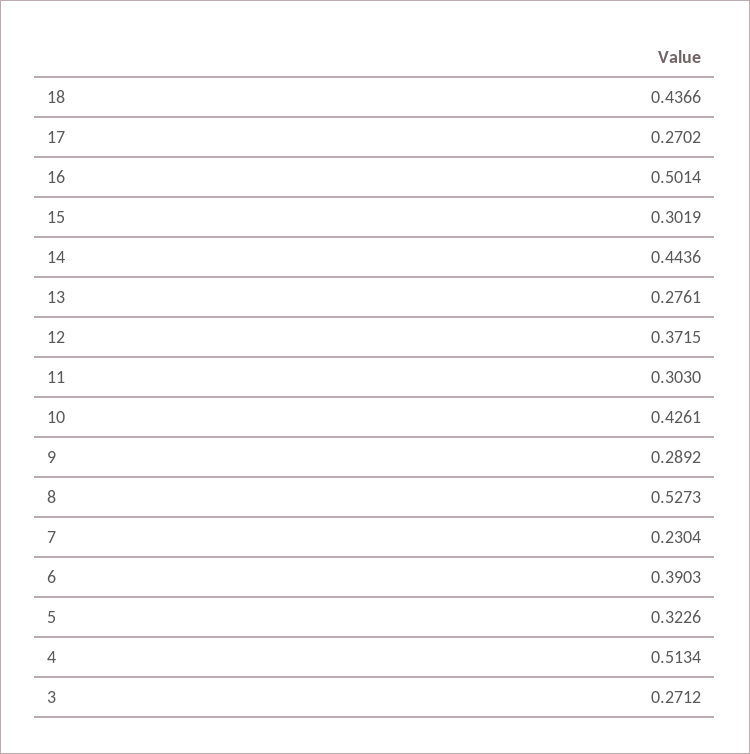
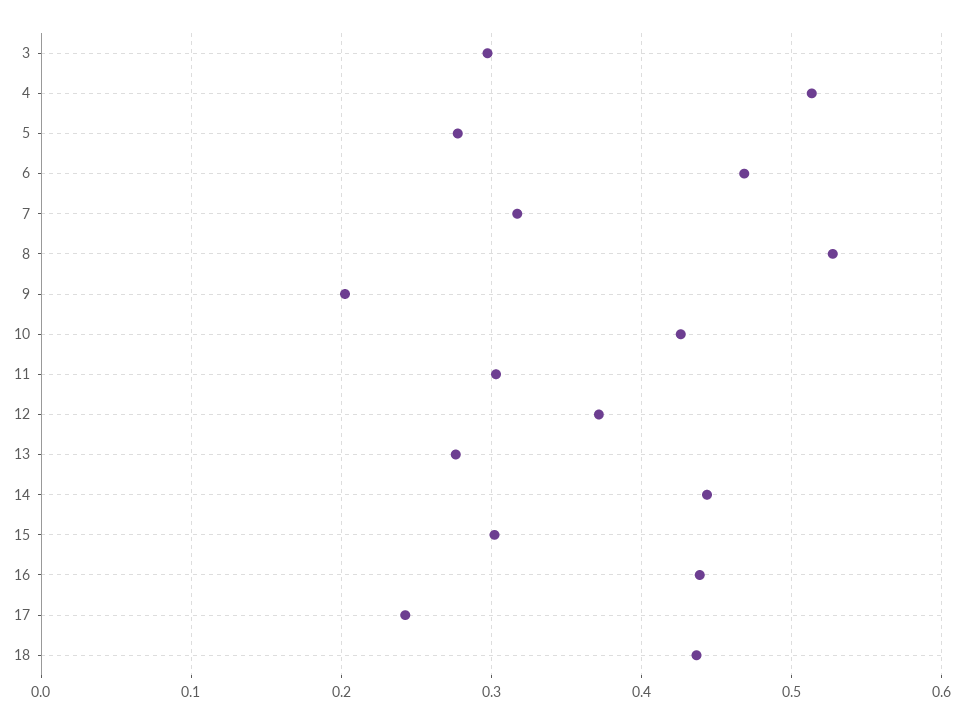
  {
    "18": 0.4366,
-   "17": 0.2702,
+   "17": 0.24,
-   "16": 0.5014,
+   "16": 0.44,
    "15": 0.3019,
    "14": 0.4436,
    "13": 0.2761,
    "12": 0.3715,
    "11": 0.303,
    "10": 0.4261,
-   "9": 0.2892,
+   "9": 0.2,
    "8": 0.5273,
-   "7": 0.2304,
+   "7": 0.32,
-   "6": 0.3903,
+   "6": 0.47,
-   "5": 0.3226,
+   "5": 0.28,
    "4": 0.5134,
-   "3": 0.2712
+   "3": 0.3
  }

